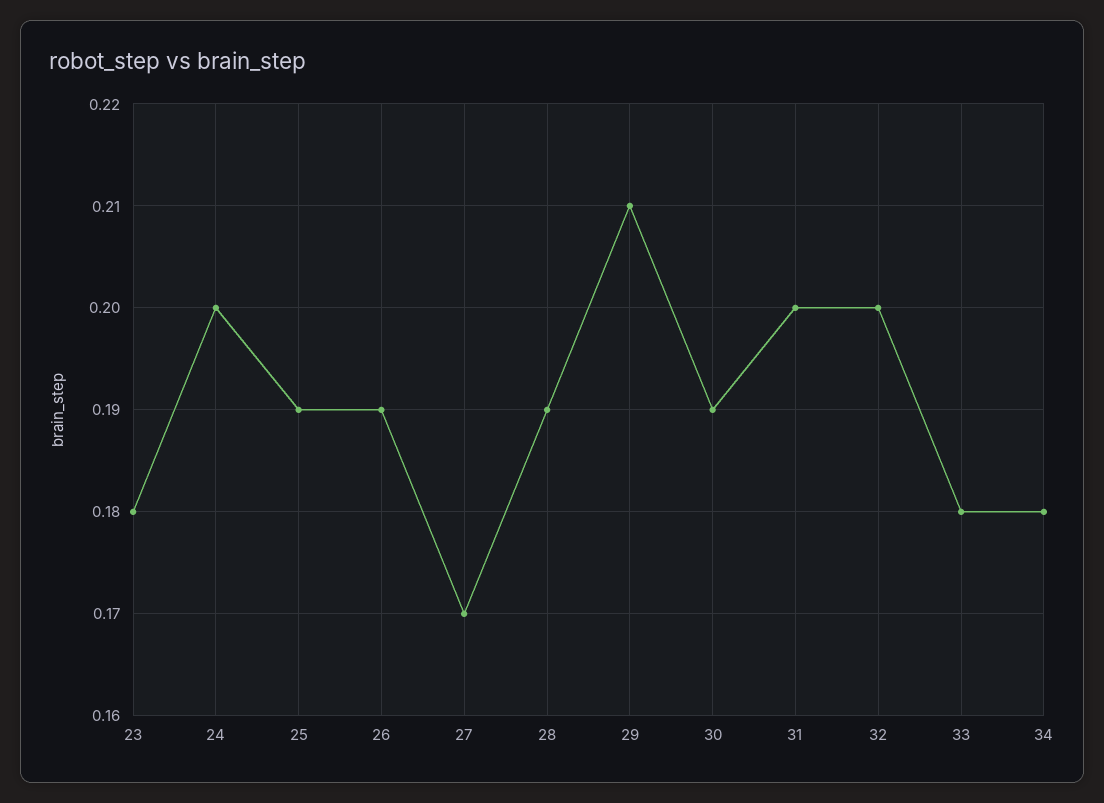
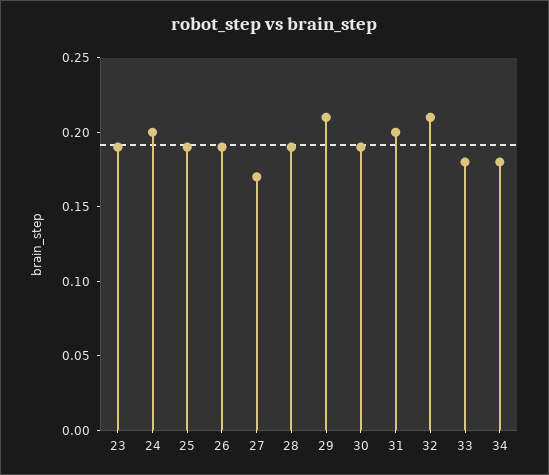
  {
-   "23": 0.18,
+   "23": 0.19,
    "24": 0.2,
    "25": 0.19,
    "26": 0.19,
    "27": 0.17,
    "28": 0.19,
    "29": 0.21,
    "30": 0.19,
    "31": 0.2,
-   "32": 0.2,
+   "32": 0.21,
    "33": 0.18,
    "34": 0.18
  }

